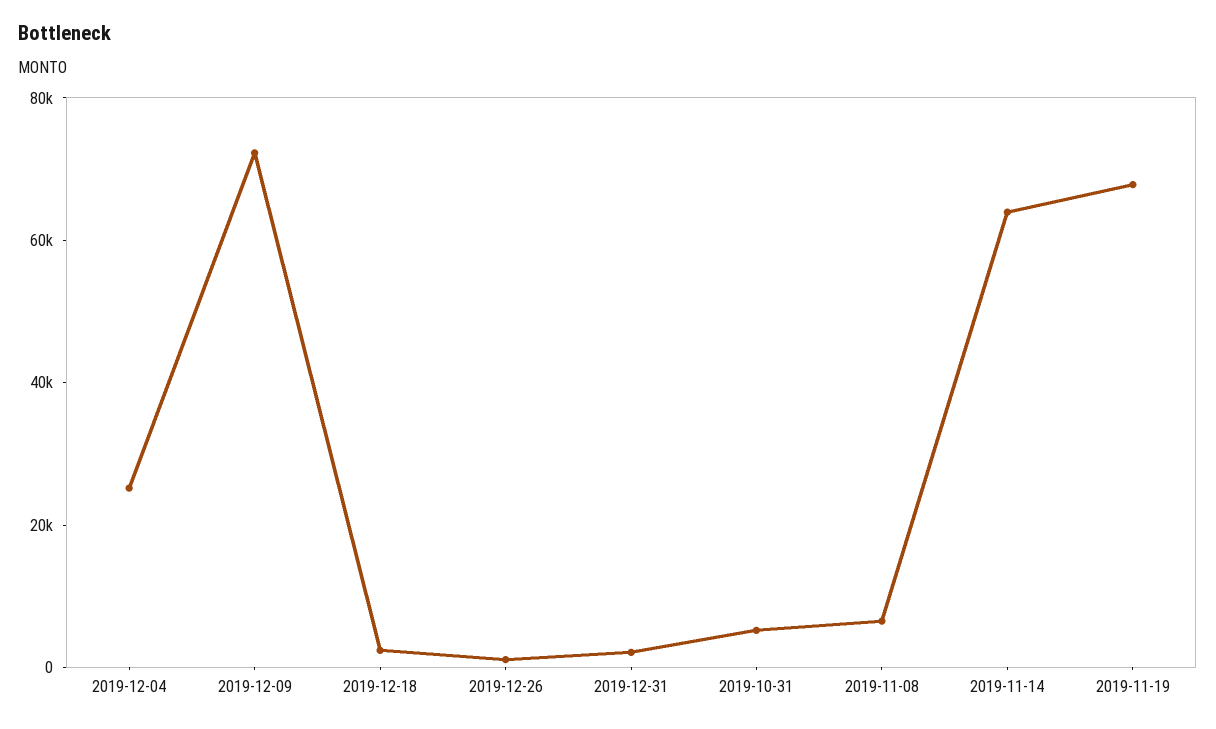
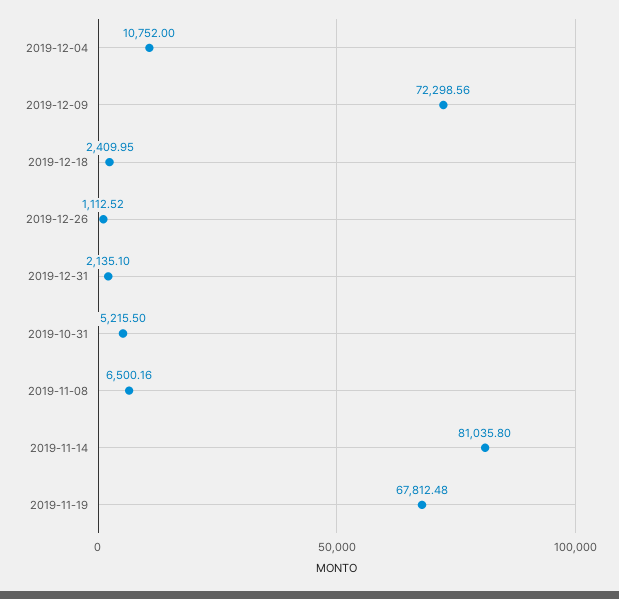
  {
-   "2019-12-04": 25000,
+   "2019-12-04": 10752,
    "2019-12-09": 72298.56,
    "2019-12-18": 2409.95,
    "2019-12-26": 1112.52,
    "2019-12-31": 2135.1,
    "2019-10-31": 5215.5,
    "2019-11-08": 6500.16,
-   "2019-11-14": 65000,
+   "2019-11-14": 81035.8,
    "2019-11-19": 67812.48
  }

